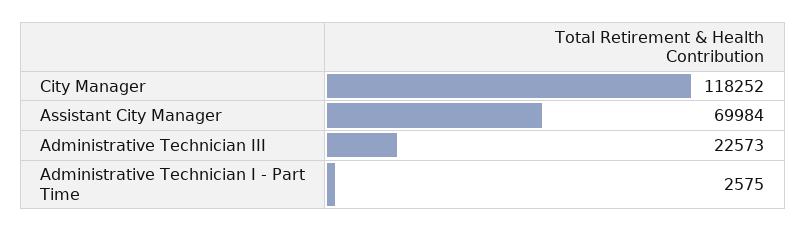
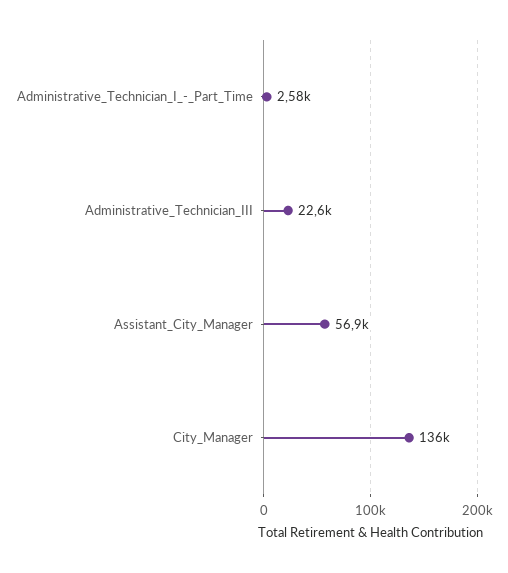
  {
-   "City Manager": 118252,
+   "City Manager": 136000,
-   "Assistant City Manager": 69984,
+   "Assistant City Manager": 56900,
    "Administrative Technician III": 22573,
    "Administrative Technician I - Part Time": 2575
  }

